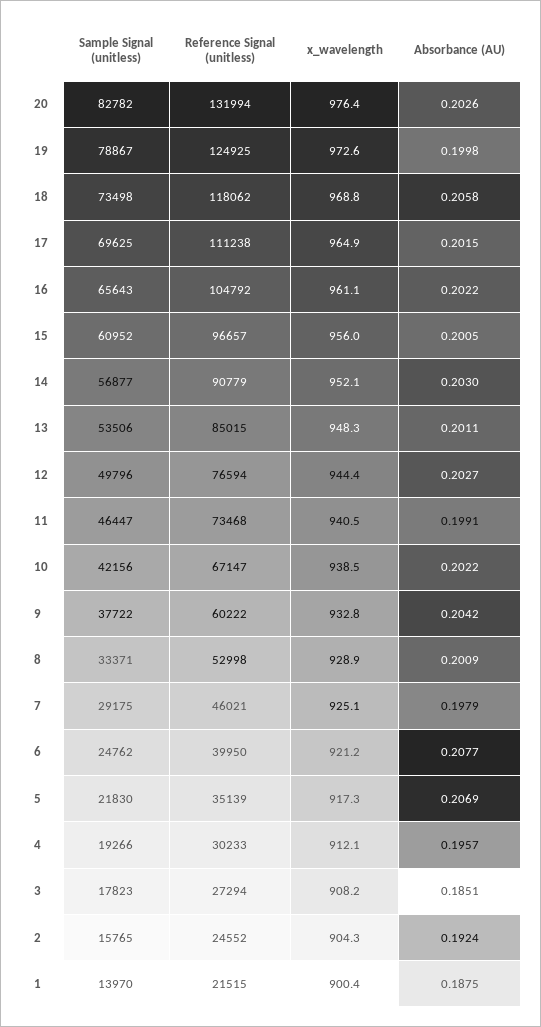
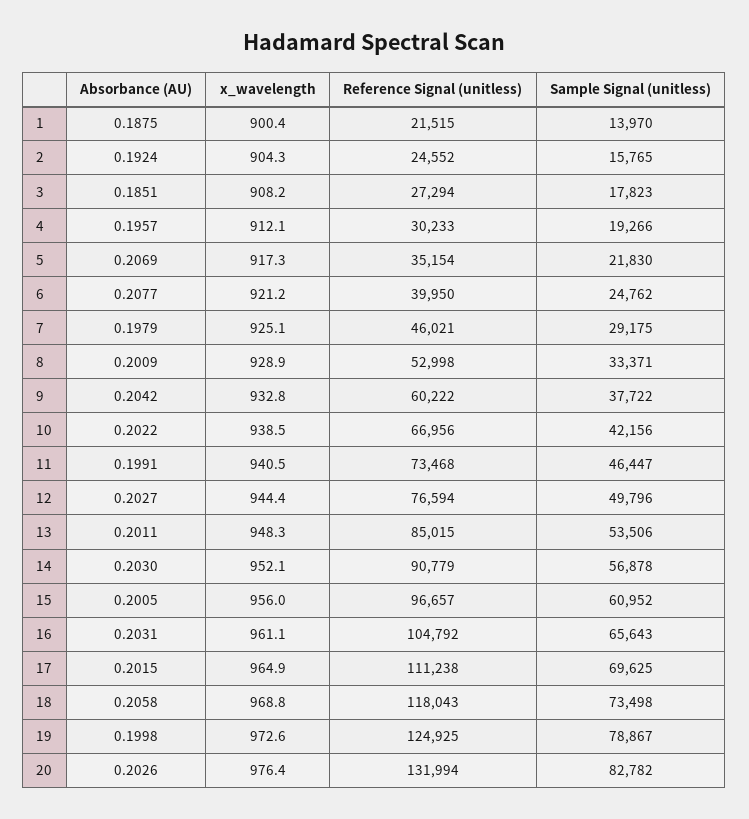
  {
    "Sample Signal (unitless)": {
      "20": 82782,
      "19": 78867,
      "18": 73498,
      "17": 69625,
      "16": 65643,
      "15": 60952,
-     "14": 56877,
+     "14": 56878,
      "13": 53506,
      "12": 49796,
      "11": 46447,
      "10": 42156,
      "9": 37722,
      "8": 33371,
      "7": 29175,
      "6": 24762,
      "5": 21830,
      "4": 19266,
      "3": 17823,
      "2": 15765,
      "1": 13970
    },
    "Reference Signal (unitless)": {
      "20": 131994,
      "19": 124925,
-     "18": 118062,
+     "18": 118043,
      "17": 111238,
      "16": 104792,
      "15": 96657,
      "14": 90779,
      "13": 85015,
      "12": 76594,
      "11": 73468,
-     "10": 67147,
+     "10": 66956,
      "9": 60222,
      "8": 52998,
      "7": 46021,
      "6": 39950,
-     "5": 35139,
+     "5": 35154,
      "4": 30233,
      "3": 27294,
      "2": 24552,
      "1": 21515
    },
    "x_wavelength": {
      "20": 976.4,
      "19": 972.6,
      "18": 968.8,
      "17": 964.9,
      "16": 961.1,
      "15": 956,
      "14": 952.1,
      "13": 948.3,
      "12": 944.4,
      "11": 940.5,
      "10": 938.5,
      "9": 932.8,
      "8": 928.9,
      "7": 925.1,
      "6": 921.2,
      "5": 917.3,
      "4": 912.1,
      "3": 908.2,
      "2": 904.3,
      "1": 900.4
    },
    "Absorbance (AU)": {
      "20": 0.2026,
      "19": 0.1998,
      "18": 0.2058,
      "17": 0.2015,
-     "16": 0.2022,
+     "16": 0.2031,
      "15": 0.2005,
      "14": 0.203,
      "13": 0.2011,
      "12": 0.2027,
      "11": 0.1991,
      "10": 0.2022,
      "9": 0.2042,
      "8": 0.2009,
      "7": 0.1979,
      "6": 0.2077,
      "5": 0.2069,
      "4": 0.1957,
      "3": 0.1851,
      "2": 0.1924,
      "1": 0.1875
    }
  }

